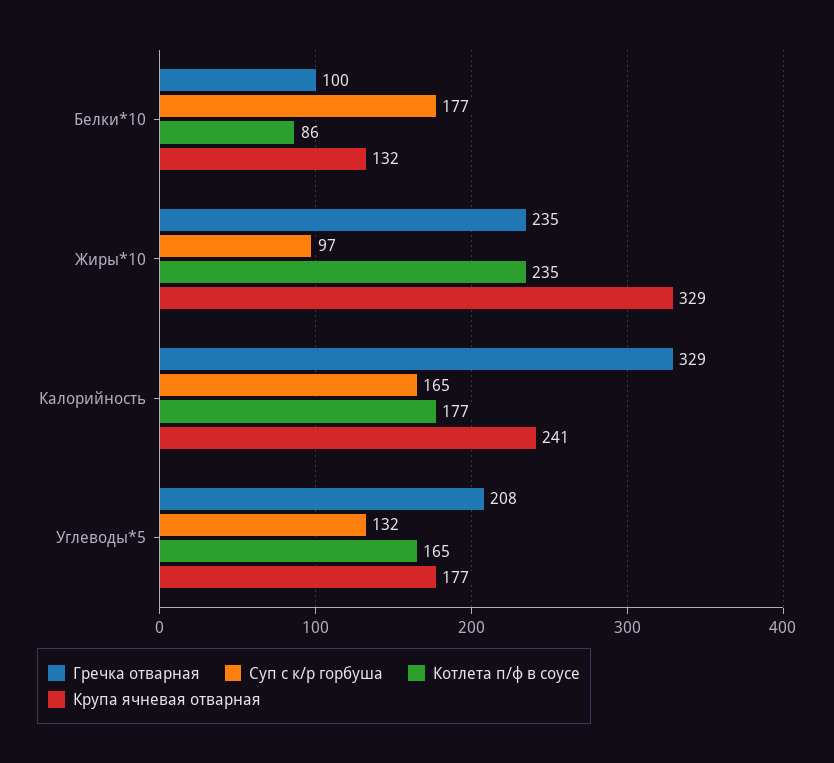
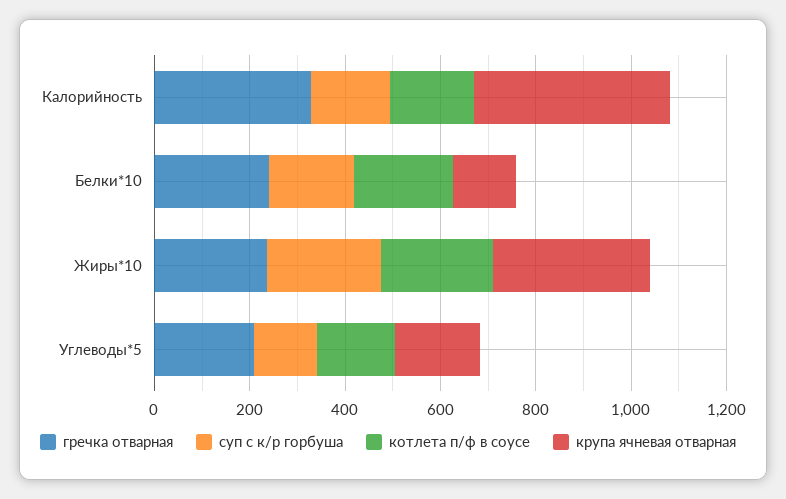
  {
    "Гречка отварная": {
-     "Белки*10": 100,
+     "Белки*10": 250,
      "Жиры*10": 235,
      "Калорийность": 329,
      "Углеводы*5": 208
    },
    "Суп с к/р горбуша": {
      "Белки*10": 177,
-     "Жиры*10": 97,
+     "Жиры*10": 250,
      "Калорийность": 165,
      "Углеводы*5": 132
    },
    "Котлета п/ф в соусе": {
-     "Белки*10": 86,
+     "Белки*10": 200,
      "Жиры*10": 235,
      "Калорийность": 177,
      "Углеводы*5": 165
    },
    "Крупа ячневая отварная": {
      "Белки*10": 132,
      "Жиры*10": 329,
-     "Калорийность": 241,
+     "Калорийность": 400,
      "Углеводы*5": 177
    }
  }

